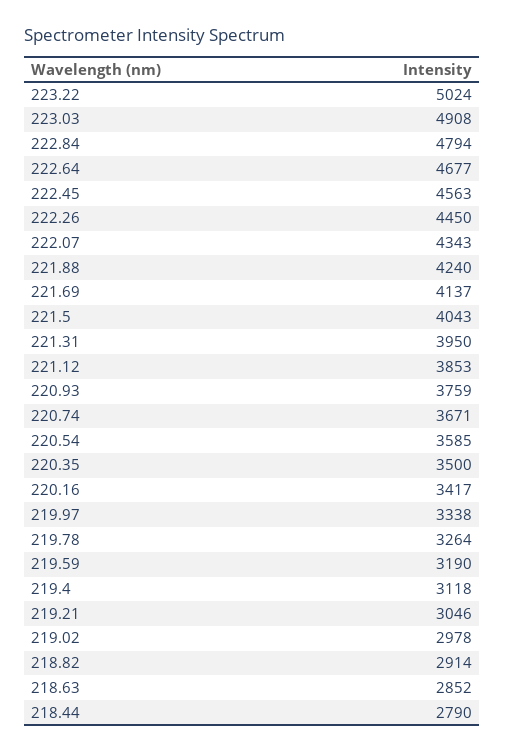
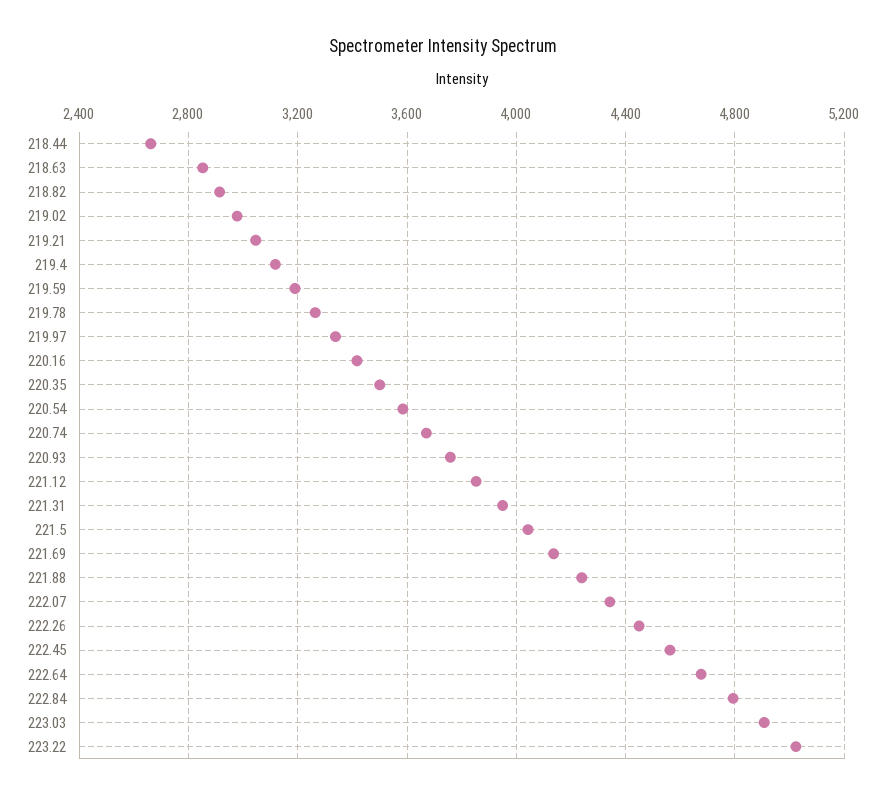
  {
    "223.22": 5024,
    "223.03": 4908,
    "222.84": 4794,
    "222.64": 4677,
    "222.45": 4563,
    "222.26": 4450,
    "222.07": 4343,
    "221.88": 4240,
    "221.69": 4137,
    "221.5": 4043,
    "221.31": 3950,
    "221.12": 3853,
    "220.93": 3759,
    "220.74": 3671,
    "220.54": 3585,
    "220.35": 3500,
    "220.16": 3417,
    "219.97": 3338,
    "219.78": 3264,
    "219.59": 3190,
    "219.4": 3118,
    "219.21": 3046,
    "219.02": 2978,
    "218.82": 2914,
    "218.63": 2852,
-   "218.44": 2790
+   "218.44": 2650
  }

